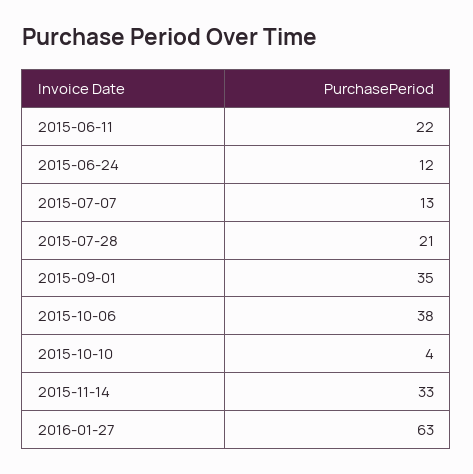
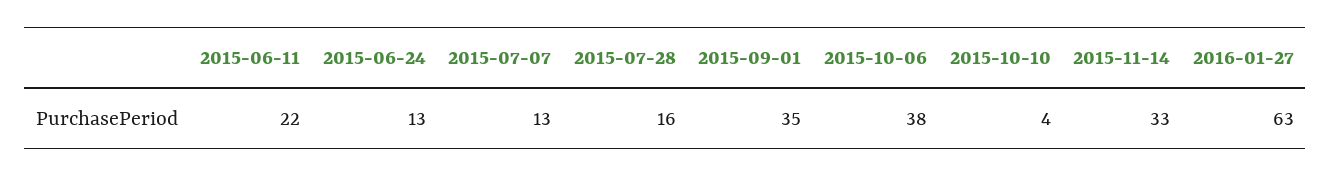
  {
    "2015-06-11": 22,
-   "2015-06-24": 12,
+   "2015-06-24": 13,
    "2015-07-07": 13,
-   "2015-07-28": 21,
+   "2015-07-28": 16,
    "2015-09-01": 35,
    "2015-10-06": 38,
    "2015-10-10": 4,
    "2015-11-14": 33,
    "2016-01-27": 63
  }

